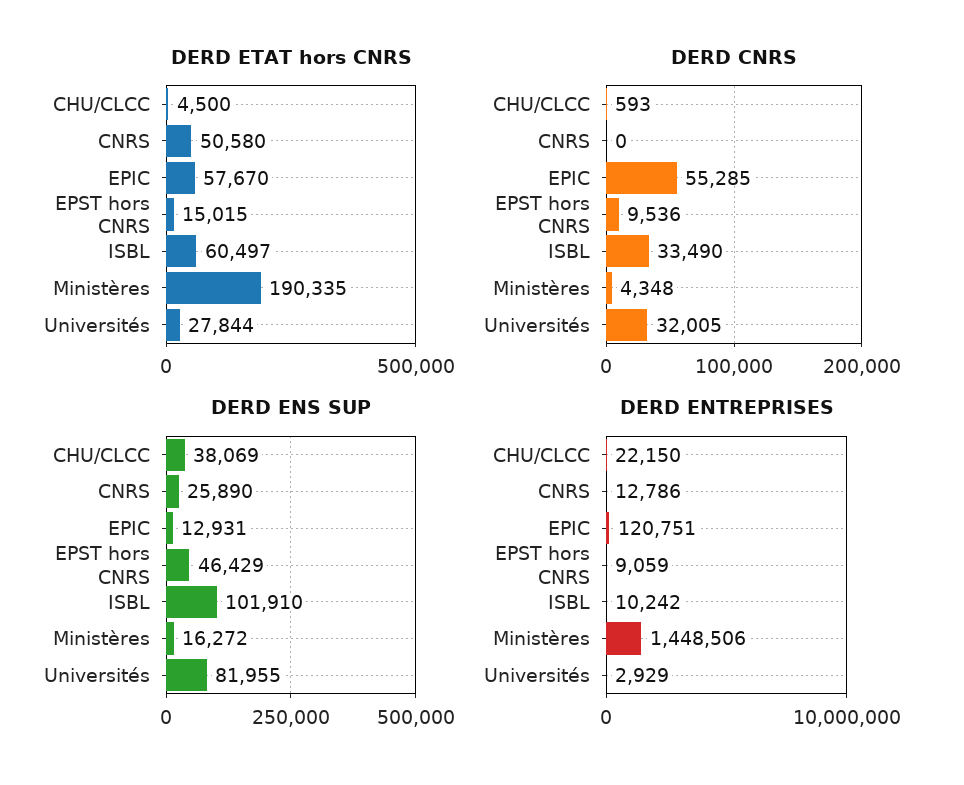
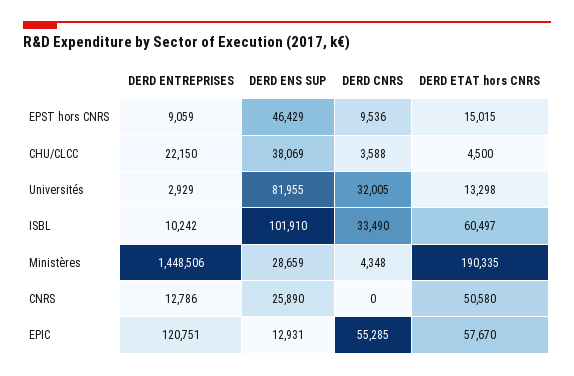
  {
    "DERD ETAT hors CNRS": {
      "CHU/CLCC": 4500,
      "CNRS": 50580,
      "EPIC": 57670,
      "EPST hors CNRS": 15015,
      "ISBL": 60497,
      "Ministères": 190335,
-     "Universités": 27844
+     "Universités": 13298
    },
    "DERD CNRS": {
-     "CHU/CLCC": 593,
+     "CHU/CLCC": 3588,
      "CNRS": 0,
      "EPIC": 55285,
      "EPST hors CNRS": 9536,
      "ISBL": 33490,
      "Ministères": 4348,
      "Universités": 32005
    },
    "DERD ENS SUP": {
      "CHU/CLCC": 38069,
      "CNRS": 25890,
      "EPIC": 12931,
      "EPST hors CNRS": 46429,
      "ISBL": 101910,
-     "Ministères": 16272,
+     "Ministères": 28659,
      "Universités": 81955
    },
    "DERD ENTREPRISES": {
      "CHU/CLCC": 22150,
      "CNRS": 12786,
      "EPIC": 120751,
      "EPST hors CNRS": 9059,
      "ISBL": 10242,
      "Ministères": 1448506,
      "Universités": 2929
    }
  }

